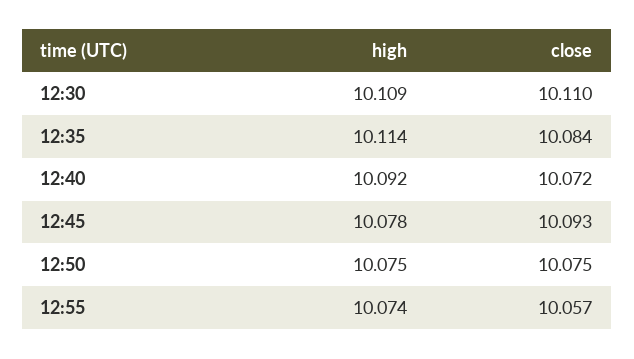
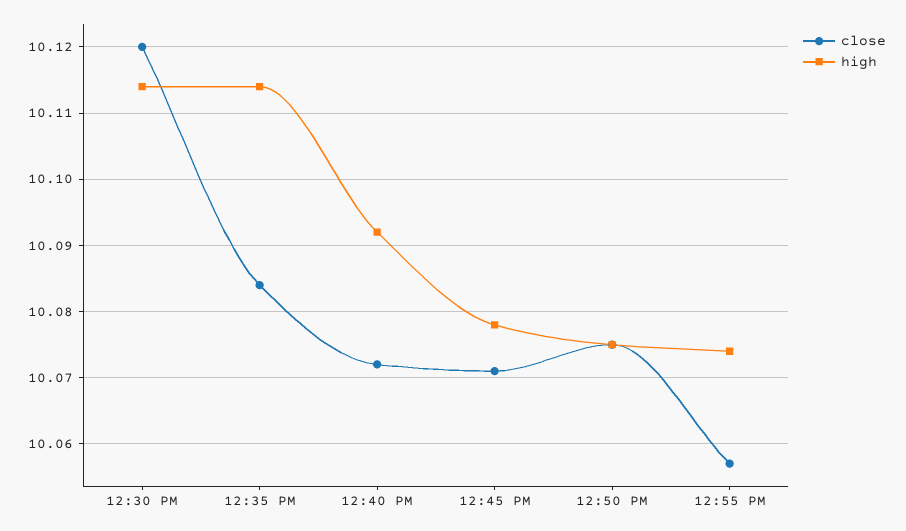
  {
    "high": {
-     "12:30": 10.109,
+     "12:30": 10.114,
      "12:35": 10.114,
      "12:40": 10.092,
      "12:45": 10.078,
      "12:50": 10.075,
      "12:55": 10.074
    },
    "close": {
-     "12:30": 10.11,
+     "12:30": 10.12,
      "12:35": 10.084,
      "12:40": 10.072,
-     "12:45": 10.093,
+     "12:45": 10.071,
      "12:50": 10.075,
      "12:55": 10.057
    }
  }

